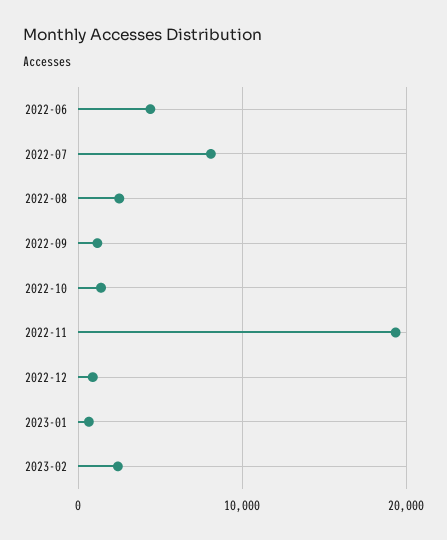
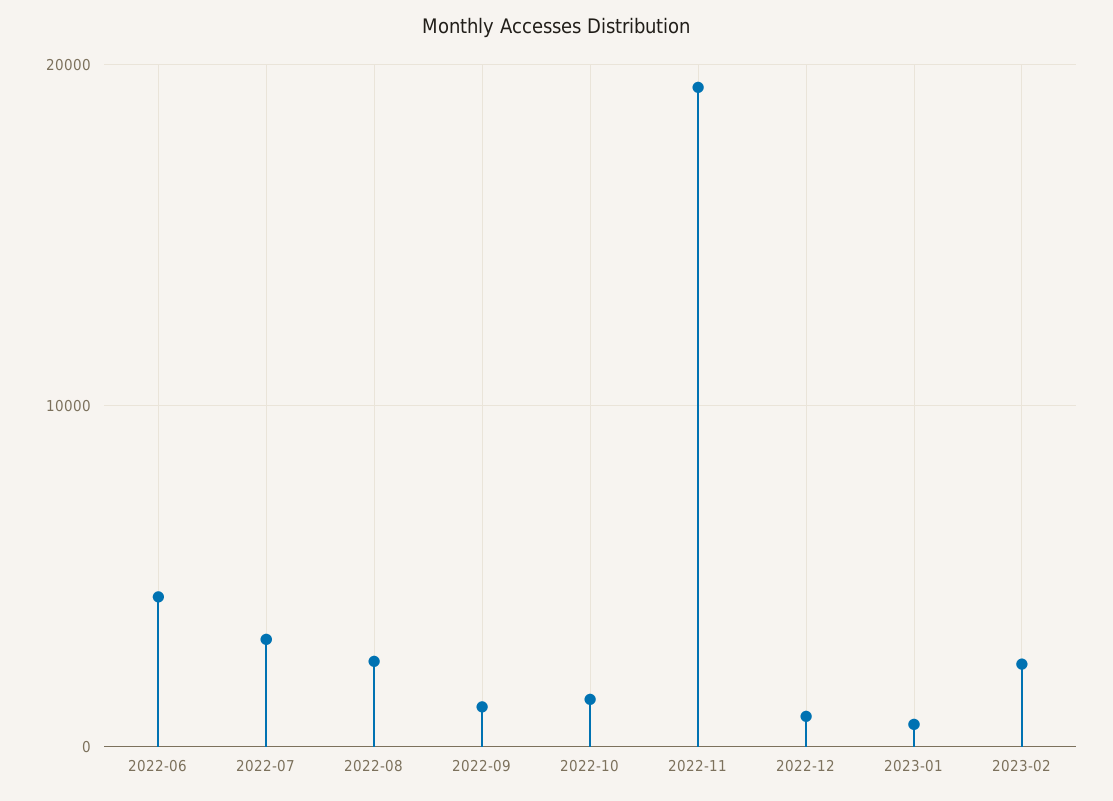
  {
    "2022-06": 4000,
-   "2022-07": 8000,
+   "2022-07": 3000,
    "2022-08": 3000,
    "2022-09": 1000,
    "2022-10": 1000,
    "2022-11": 19000,
    "2022-12": 1000,
    "2023-01": 1000,
    "2023-02": 2000
  }

